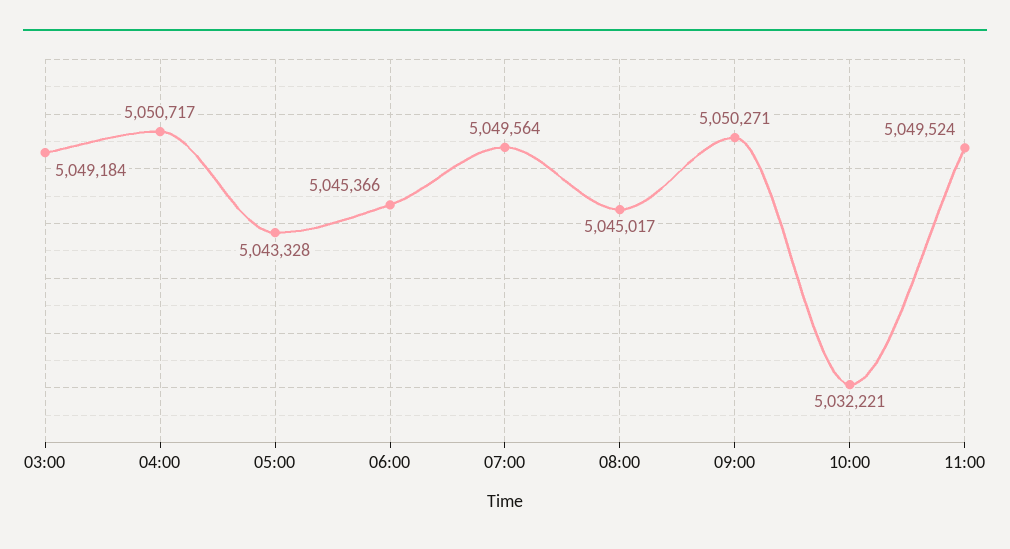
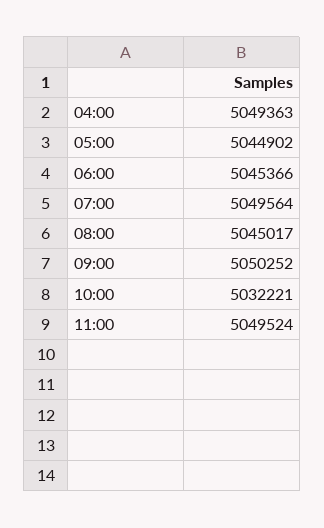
  {
-   "03:00": 5049184,
-   "04:00": 5050717,
+   "04:00": 5049363,
-   "05:00": 5043328,
+   "05:00": 5044902,
    "06:00": 5045366,
    "07:00": 5049564,
    "08:00": 5045017,
-   "09:00": 5050271,
+   "09:00": 5050252,
    "10:00": 5032221,
    "11:00": 5049524
  }

